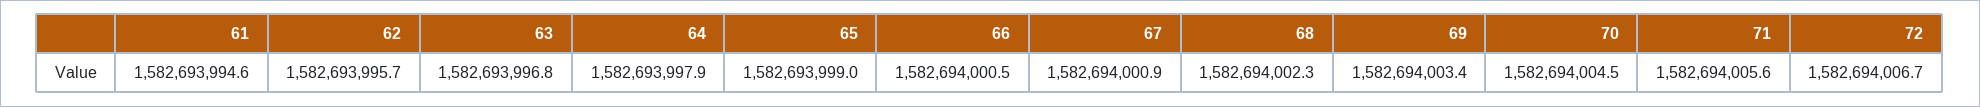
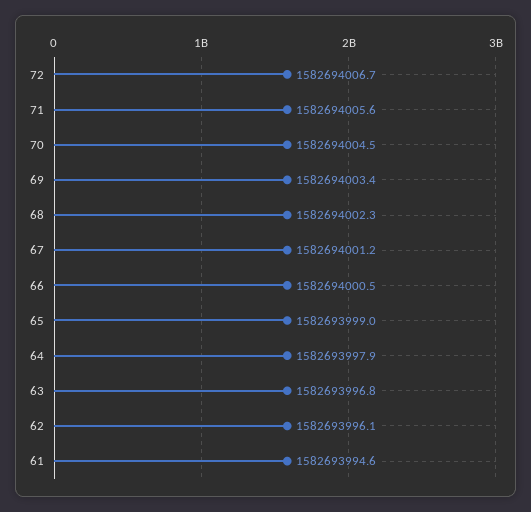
  {
    "61": 1582693994.6,
-   "62": 1582693995.7,
+   "62": 1582693996.1,
    "63": 1582693996.8,
    "64": 1582693997.9,
    "65": 1582693999,
    "66": 1582694000.5,
-   "67": 1582694000.9,
+   "67": 1582694001.2,
    "68": 1582694002.3,
    "69": 1582694003.4,
    "70": 1582694004.5,
    "71": 1582694005.6,
    "72": 1582694006.7
  }

